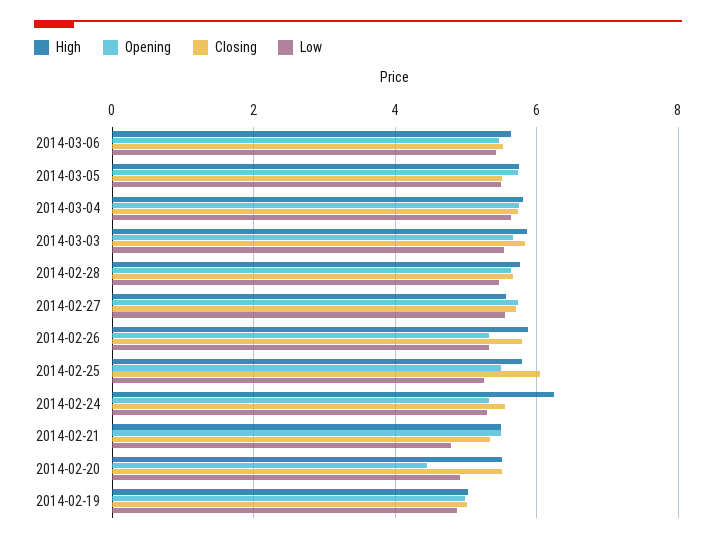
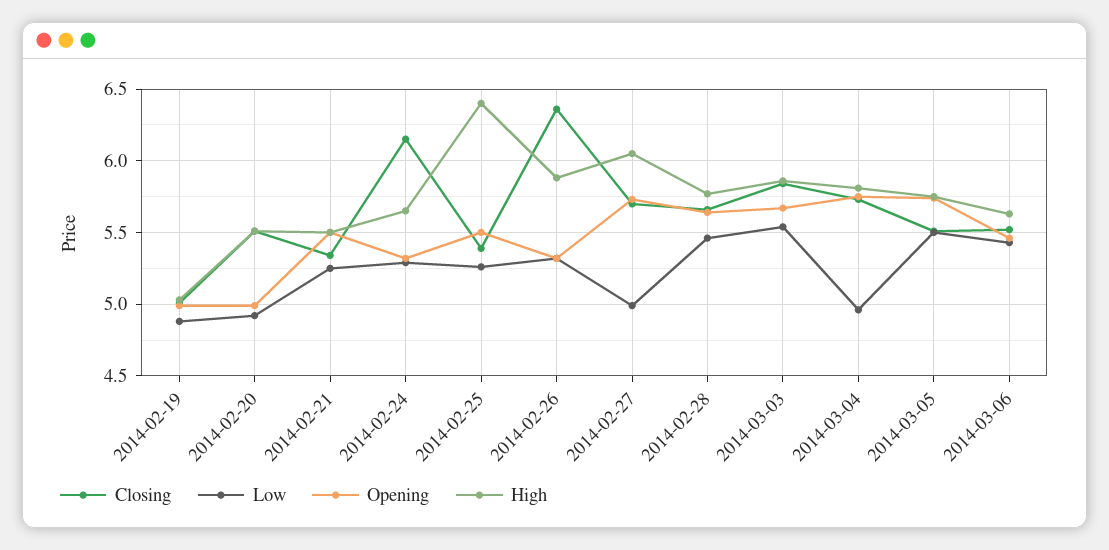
  {
    "High": {
      "2014-03-06": 5.65,
      "2014-03-05": 5.75,
      "2014-03-04": 5.8,
      "2014-03-03": 5.85,
      "2014-02-28": 5.75,
-     "2014-02-27": 5.6,
+     "2014-02-27": 6.05,
      "2014-02-26": 5.9,
-     "2014-02-25": 5.8,
+     "2014-02-25": 6.4,
-     "2014-02-24": 6.2,
+     "2014-02-24": 5.65,
      "2014-02-21": 5.5,
      "2014-02-20": 5.5,
      "2014-02-19": 5.05
    },
    "Opening": {
      "2014-03-06": 5.45,
      "2014-03-05": 5.75,
      "2014-03-04": 5.75,
      "2014-03-03": 5.65,
      "2014-02-28": 5.65,
      "2014-02-27": 5.75,
      "2014-02-26": 5.3,
      "2014-02-25": 5.5,
      "2014-02-24": 5.3,
      "2014-02-21": 5.5,
-     "2014-02-20": 4.4,
+     "2014-02-20": 5,
      "2014-02-19": 5
    },
    "Closing": {
      "2014-03-06": 5.5,
      "2014-03-05": 5.5,
      "2014-03-04": 5.75,
      "2014-03-03": 5.85,
      "2014-02-28": 5.65,
      "2014-02-27": 5.7,
-     "2014-02-26": 5.8,
+     "2014-02-26": 6.35,
-     "2014-02-25": 6,
+     "2014-02-25": 5.4,
-     "2014-02-24": 5.6,
+     "2014-02-24": 6.15,
      "2014-02-21": 5.35,
      "2014-02-20": 5.5,
      "2014-02-19": 5
    },
    "Low": {
      "2014-03-06": 5.45,
      "2014-03-05": 5.5,
-     "2014-03-04": 5.6,
+     "2014-03-04": 4.95,
      "2014-03-03": 5.55,
      "2014-02-28": 5.45,
-     "2014-02-27": 5.6,
+     "2014-02-27": 5,
      "2014-02-26": 5.3,
      "2014-02-25": 5.25,
      "2014-02-24": 5.3,
-     "2014-02-21": 4.8,
+     "2014-02-21": 5.25,
      "2014-02-20": 4.9,
      "2014-02-19": 4.9
    }
  }

